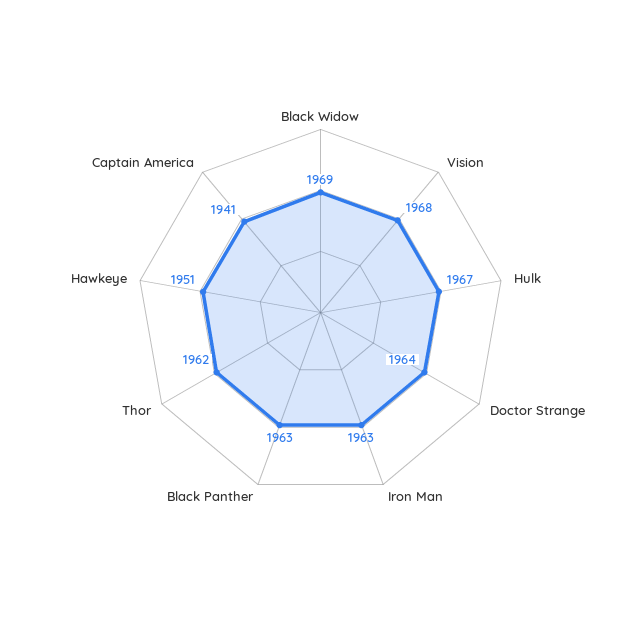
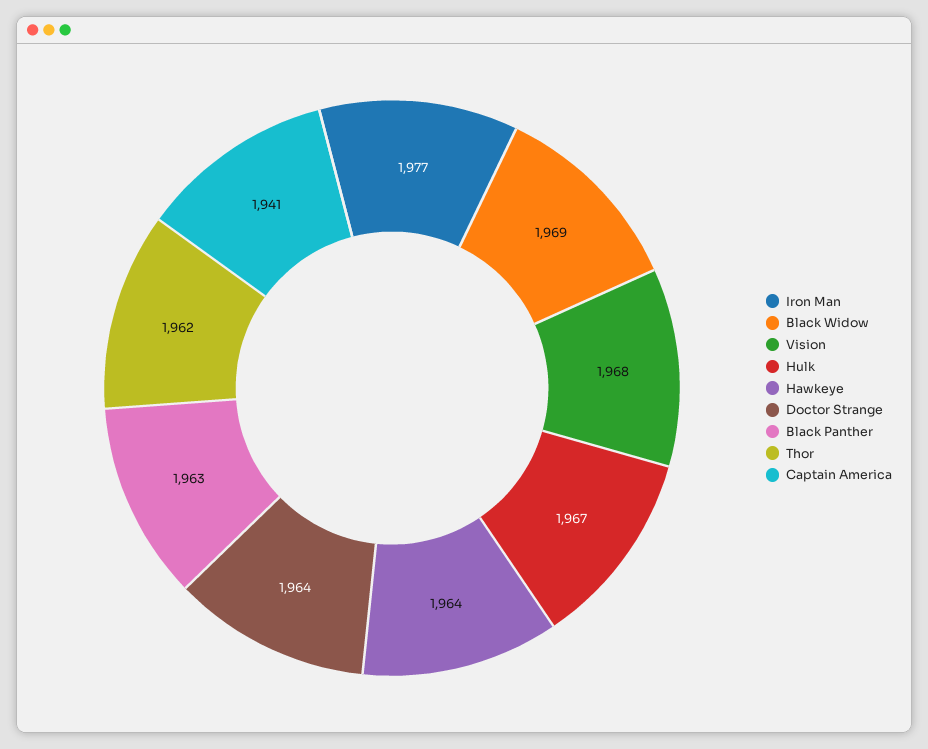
  {
    "Black Widow": 1969,
    "Vision": 1968,
    "Hulk": 1967,
    "Doctor Strange": 1964,
-   "Iron Man": 1963,
+   "Iron Man": 1977,
    "Black Panther": 1963,
    "Thor": 1962,
-   "Hawkeye": 1951,
+   "Hawkeye": 1964,
    "Captain America": 1941
  }

